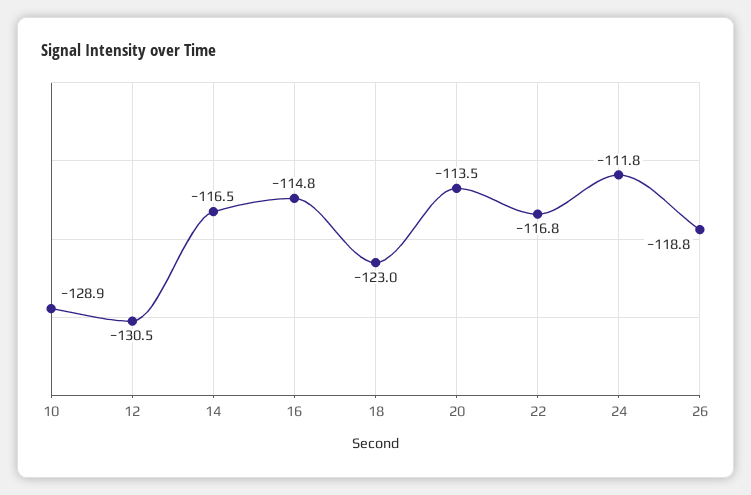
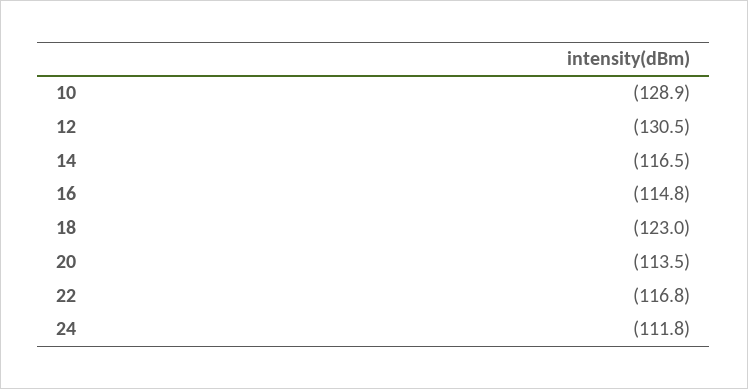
  {
    "10": -128.9,
    "12": -130.5,
    "14": -116.5,
    "16": -114.8,
    "18": -123,
    "20": -113.5,
    "22": -116.8,
-   "24": -111.8,
+   "24": -111.8
-   "26": -118.8
  }

